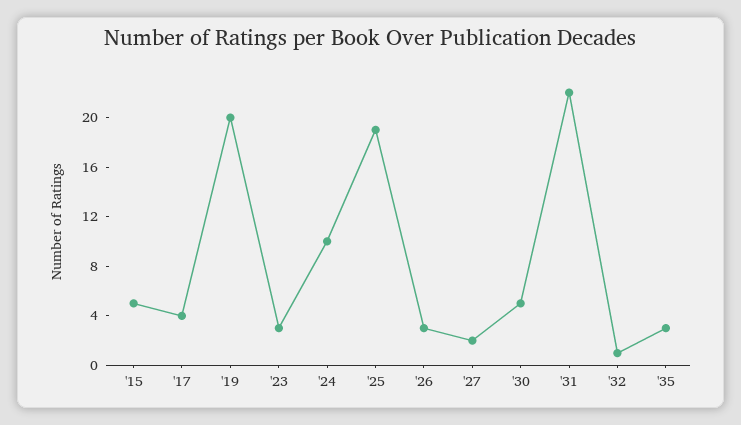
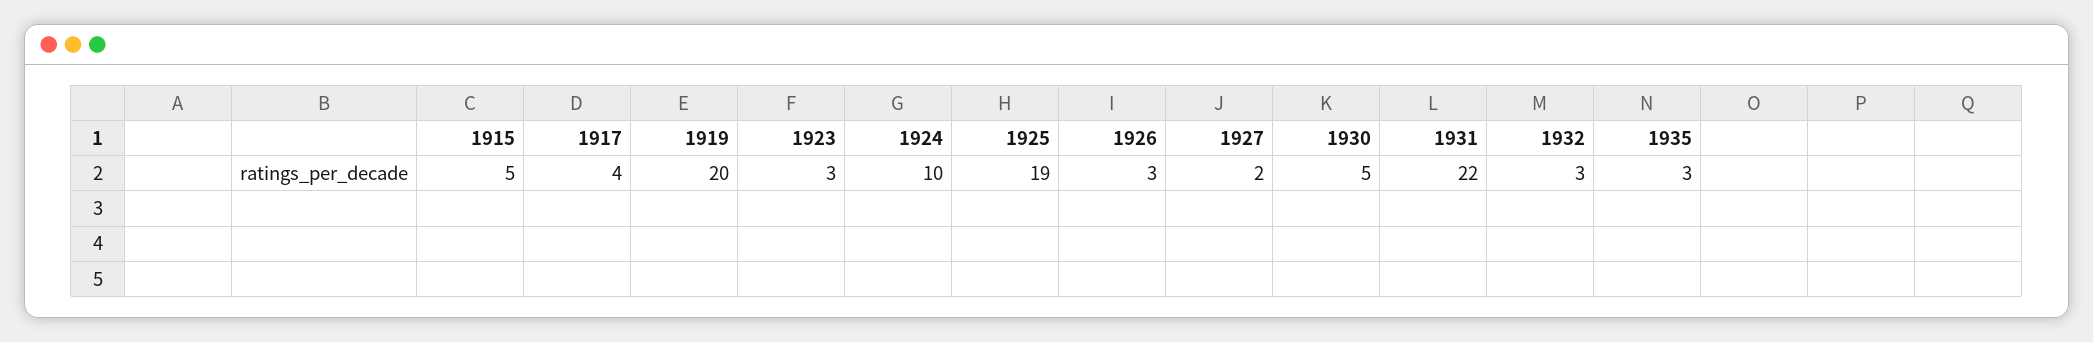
  {
    "'15": 5,
    "'17": 4,
    "'19": 20,
    "'23": 3,
    "'24": 10,
    "'25": 19,
    "'26": 3,
    "'27": 2,
    "'30": 5,
    "'31": 22,
-   "'32": 1,
+   "'32": 3,
    "'35": 3
  }

